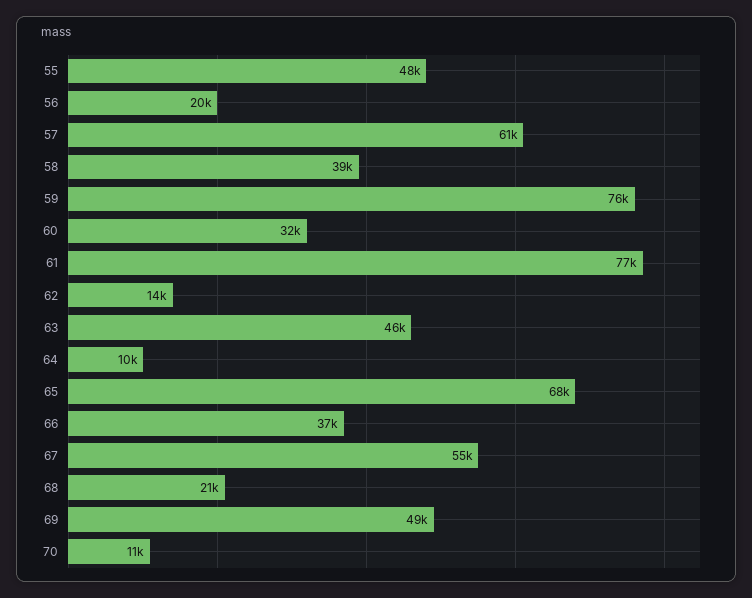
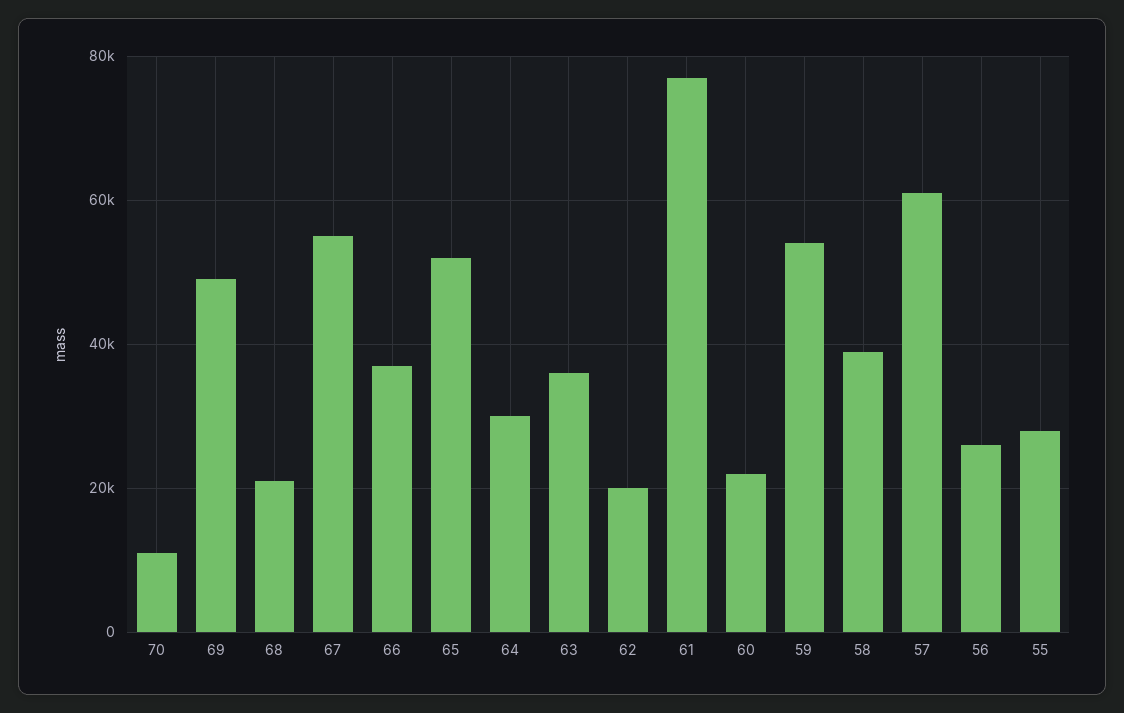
  {
-   "55": 48000,
+   "55": 28000,
-   "56": 20000,
+   "56": 26000,
    "57": 61000,
    "58": 39000,
-   "59": 76000,
+   "59": 54000,
-   "60": 32000,
+   "60": 22000,
    "61": 77000,
-   "62": 14000,
+   "62": 20000,
-   "63": 46000,
+   "63": 36000,
-   "64": 10000,
+   "64": 30000,
-   "65": 68000,
+   "65": 52000,
    "66": 37000,
    "67": 55000,
    "68": 21000,
    "69": 49000,
    "70": 11000
  }

